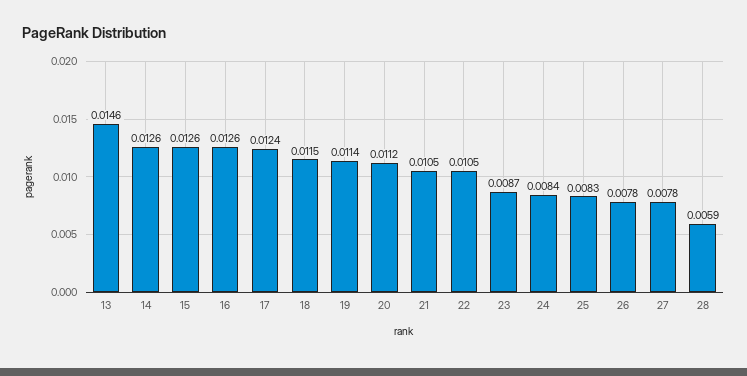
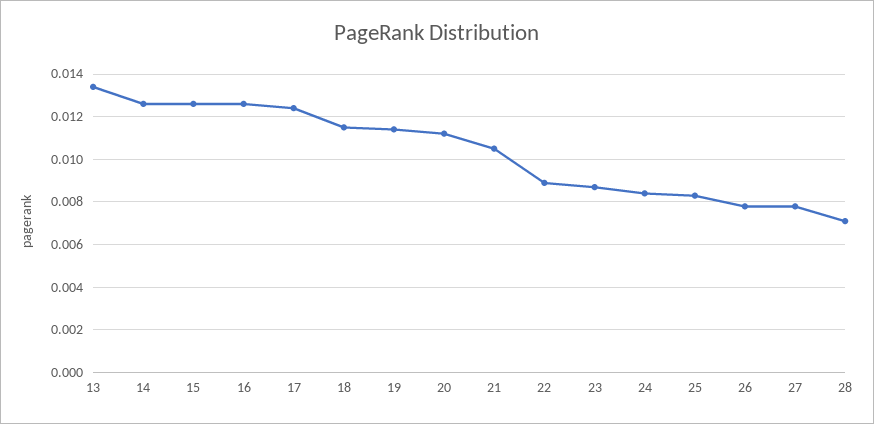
  {
-   "13": 0.0146,
+   "13": 0.0135,
    "14": 0.0126,
    "15": 0.0126,
    "16": 0.0126,
    "17": 0.0124,
    "18": 0.0115,
    "19": 0.0114,
    "20": 0.0112,
    "21": 0.0105,
-   "22": 0.0105,
+   "22": 0.009,
    "23": 0.0087,
    "24": 0.0084,
    "25": 0.0083,
    "26": 0.0078,
    "27": 0.0078,
-   "28": 0.0059
+   "28": 0.007
  }

